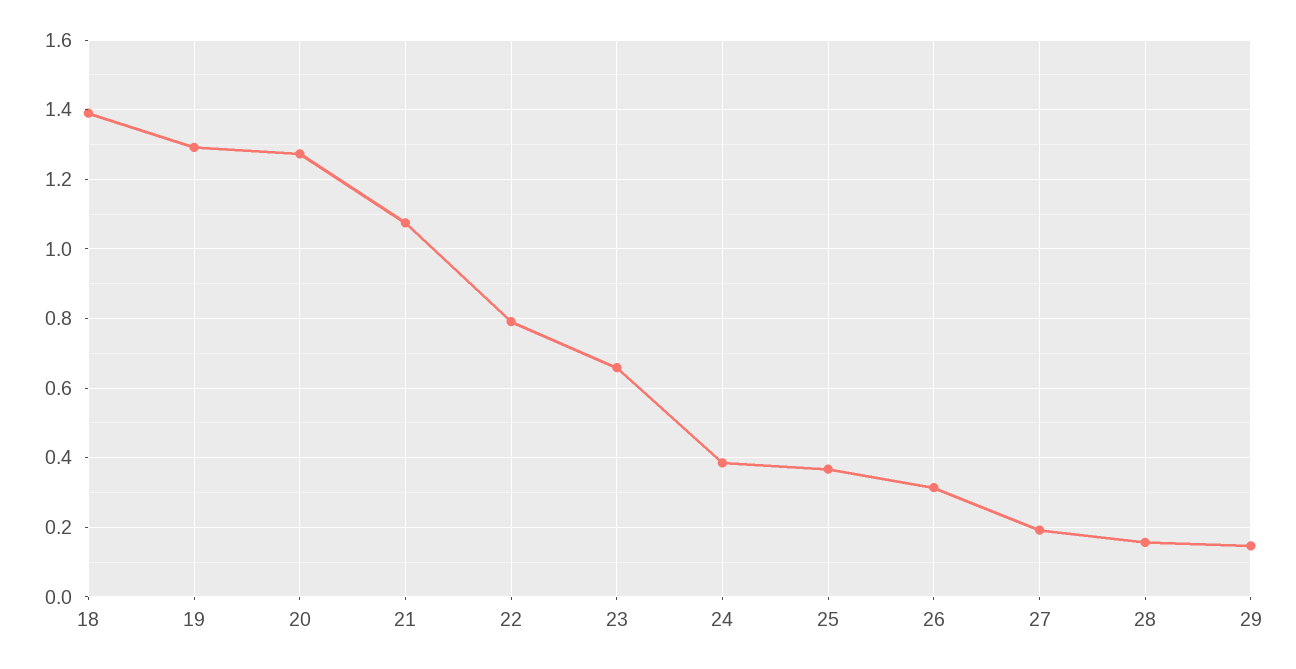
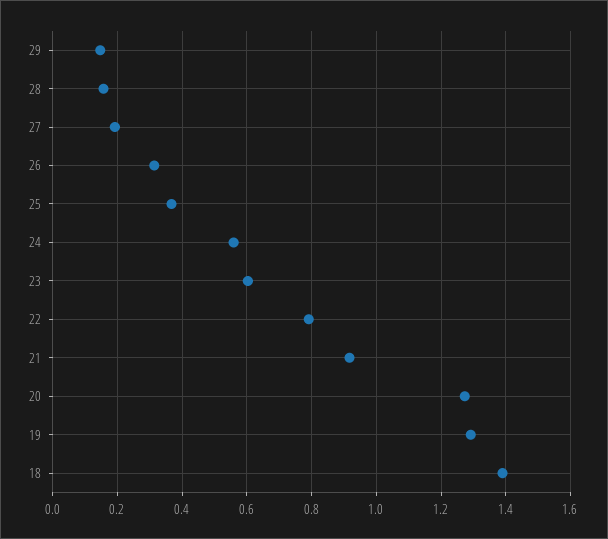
  {
    "18": 1.4,
    "19": 1.3,
    "20": 1.28,
-   "21": 1.08,
+   "21": 0.92,
    "22": 0.8,
-   "23": 0.66,
+   "23": 0.6,
-   "24": 0.38,
+   "24": 0.56,
    "25": 0.36,
    "26": 0.32,
    "27": 0.2,
    "28": 0.16,
    "29": 0.14
  }

